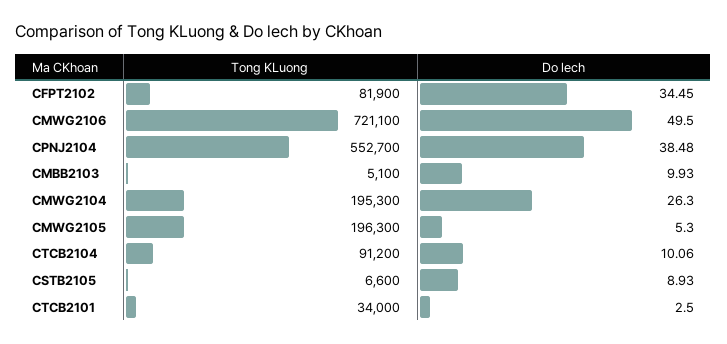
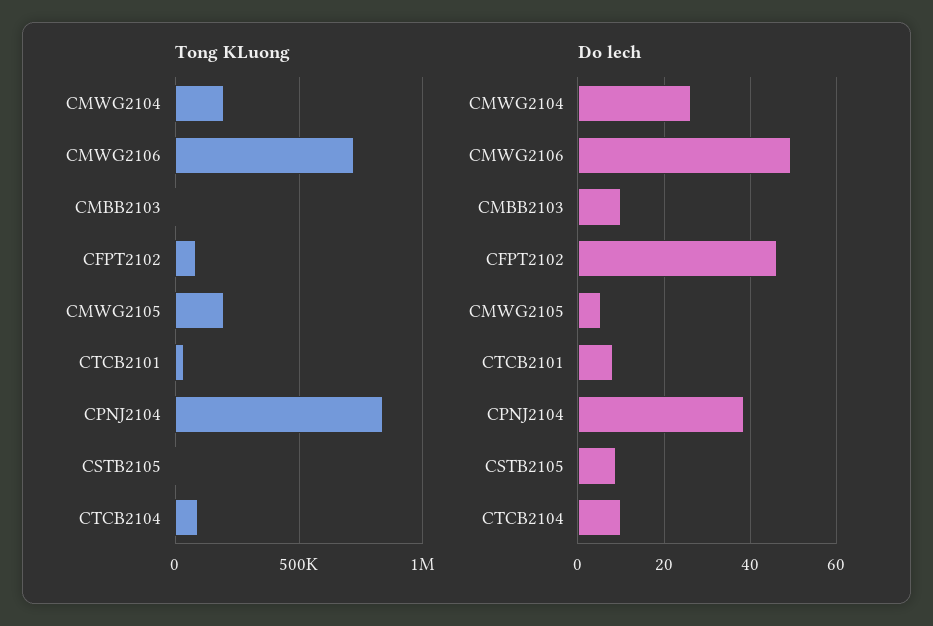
  {
    "Tong KLuong": {
      "CFPT2102": 81900,
      "CMWG2106": 721100,
-     "CPNJ2104": 552700,
+     "CPNJ2104": 850000,
      "CMBB2103": 5100,
      "CMWG2104": 195300,
      "CMWG2105": 196300,
      "CTCB2104": 91200,
      "CSTB2105": 6600,
      "CTCB2101": 34000
    },
    "Do lech": {
-     "CFPT2102": 34.45,
+     "CFPT2102": 46,
      "CMWG2106": 49.5,
      "CPNJ2104": 38.48,
      "CMBB2103": 9.93,
      "CMWG2104": 26.3,
      "CMWG2105": 5.3,
      "CTCB2104": 10.06,
      "CSTB2105": 8.93,
-     "CTCB2101": 2.5
+     "CTCB2101": 8
    }
  }

